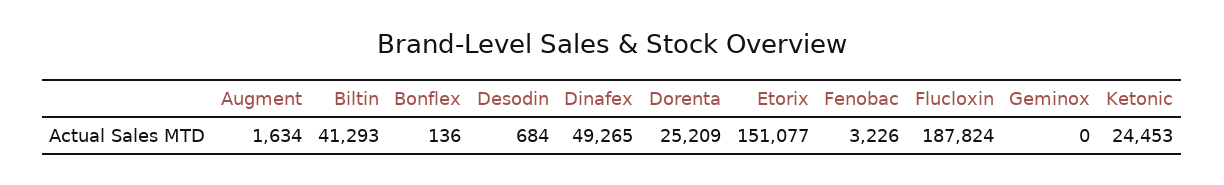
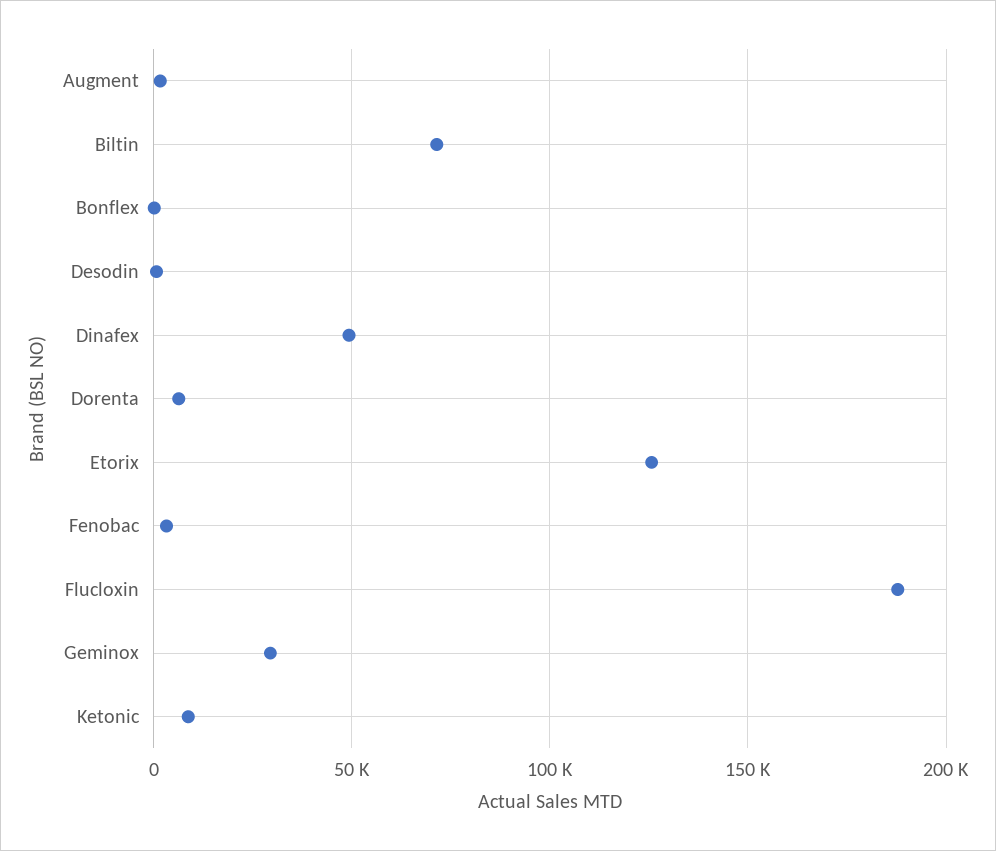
  {
    "Augment": 1634,
-   "Biltin": 41293,
+   "Biltin": 70000,
    "Bonflex": 136,
    "Desodin": 684,
    "Dinafex": 49265,
-   "Dorenta": 25209,
+   "Dorenta": 5000,
-   "Etorix": 151077,
+   "Etorix": 125000,
    "Fenobac": 3226,
    "Flucloxin": 187824,
-   "Geminox": 0,
+   "Geminox": 30000,
-   "Ketonic": 24453
+   "Ketonic": 10000
  }

